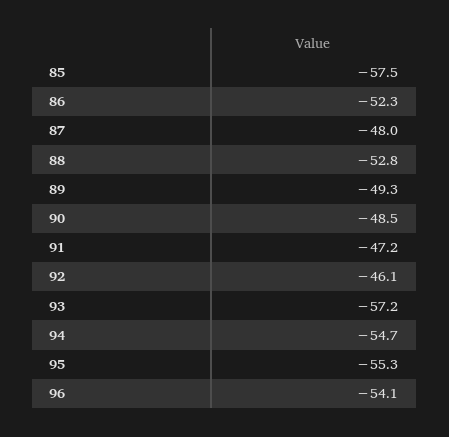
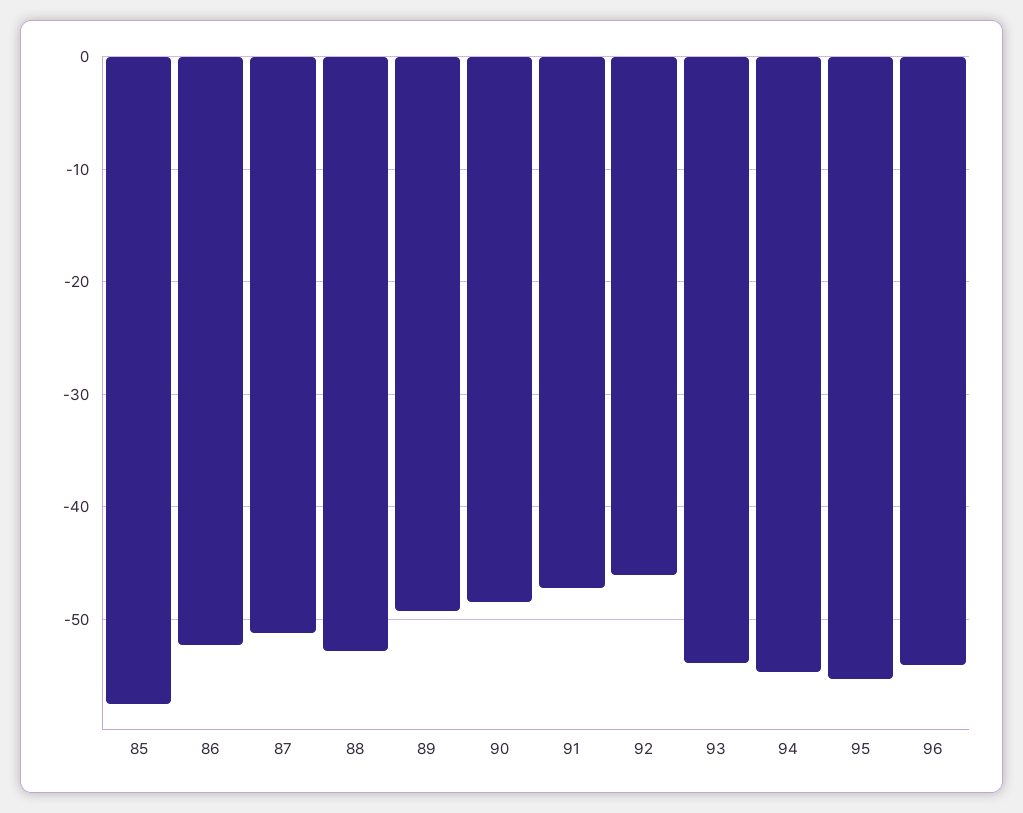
  {
    "85": -57.5,
    "86": -52.3,
-   "87": -48,
+   "87": -51,
    "88": -52.8,
    "89": -49.3,
    "90": -48.5,
    "91": -47.2,
    "92": -46.1,
-   "93": -57.2,
+   "93": -54,
    "94": -54.7,
    "95": -55.3,
    "96": -54.1
  }

